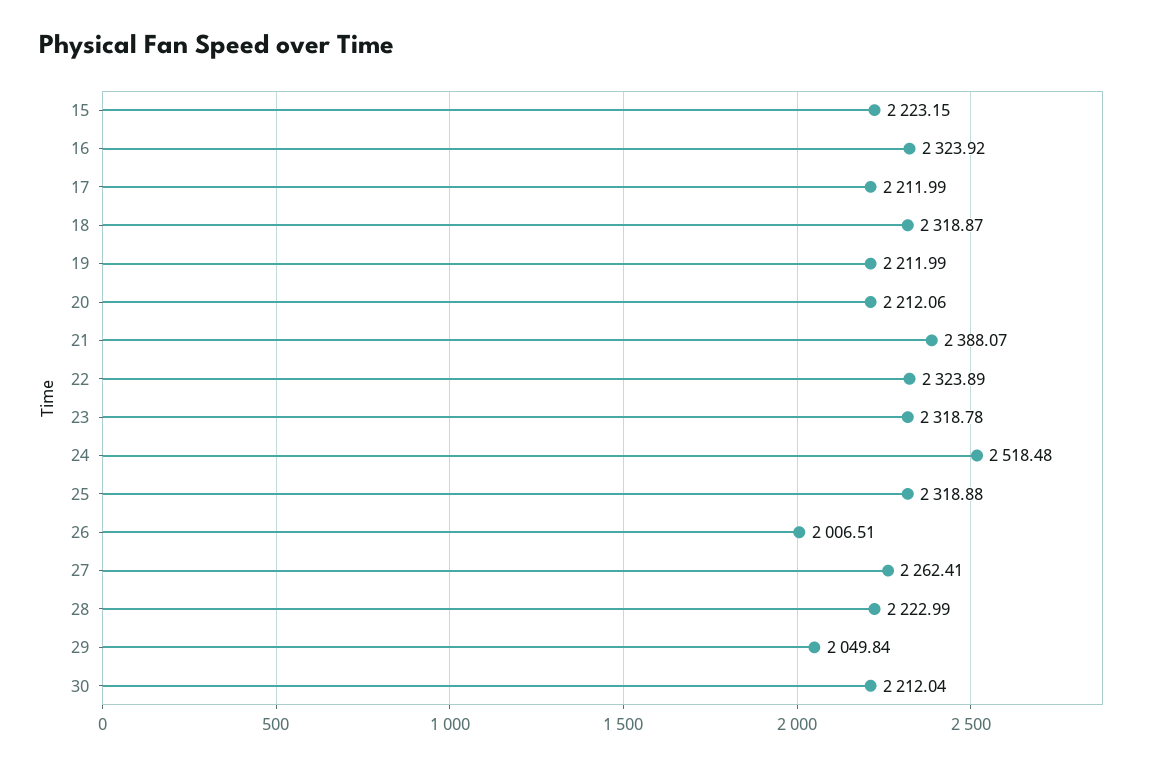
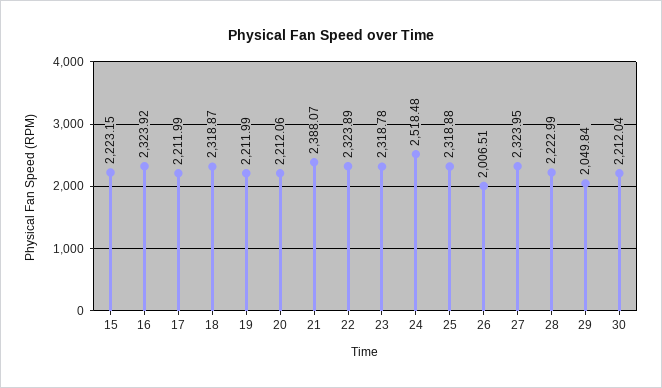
  {
    "15": 2223.15,
    "16": 2323.92,
    "17": 2211.99,
    "18": 2318.87,
    "19": 2211.99,
    "20": 2212.06,
    "21": 2388.07,
    "22": 2323.89,
    "23": 2318.78,
    "24": 2518.48,
    "25": 2318.88,
    "26": 2006.51,
-   "27": 2262.41,
+   "27": 2323.95,
    "28": 2222.99,
    "29": 2049.84,
    "30": 2212.04
  }

